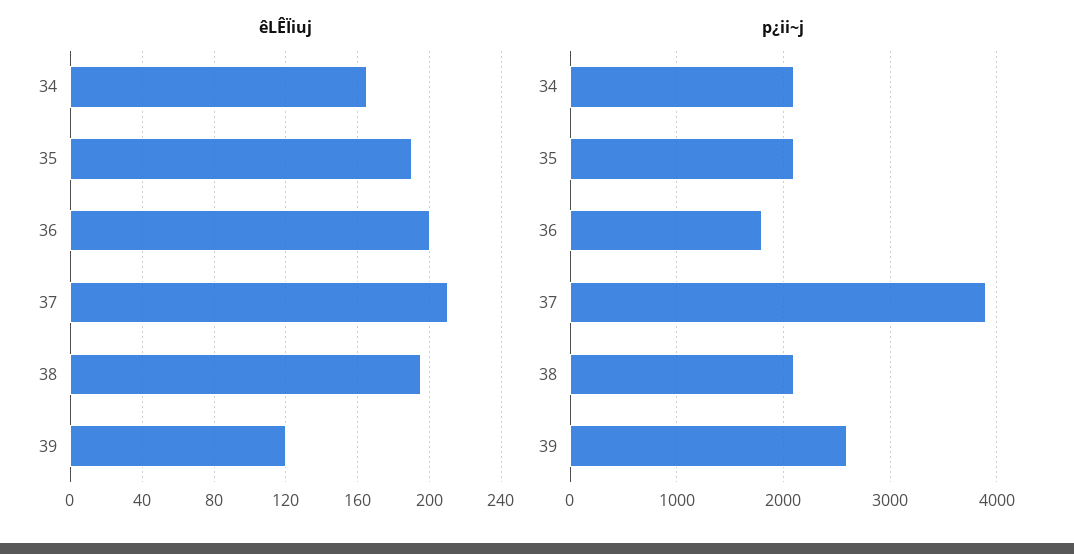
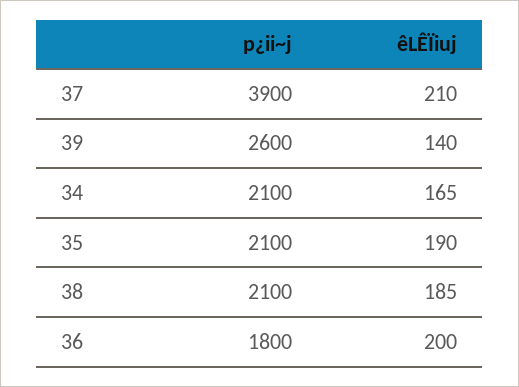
  {
    "êLÊÏiuj": {
      "34": 165,
      "35": 190,
      "36": 200,
      "37": 210,
-     "38": 195,
+     "38": 185,
-     "39": 120
+     "39": 140
    },
    "p¿ii~j": {
      "34": 2100,
      "35": 2100,
      "36": 1800,
      "37": 3900,
      "38": 2100,
      "39": 2600
    }
  }

